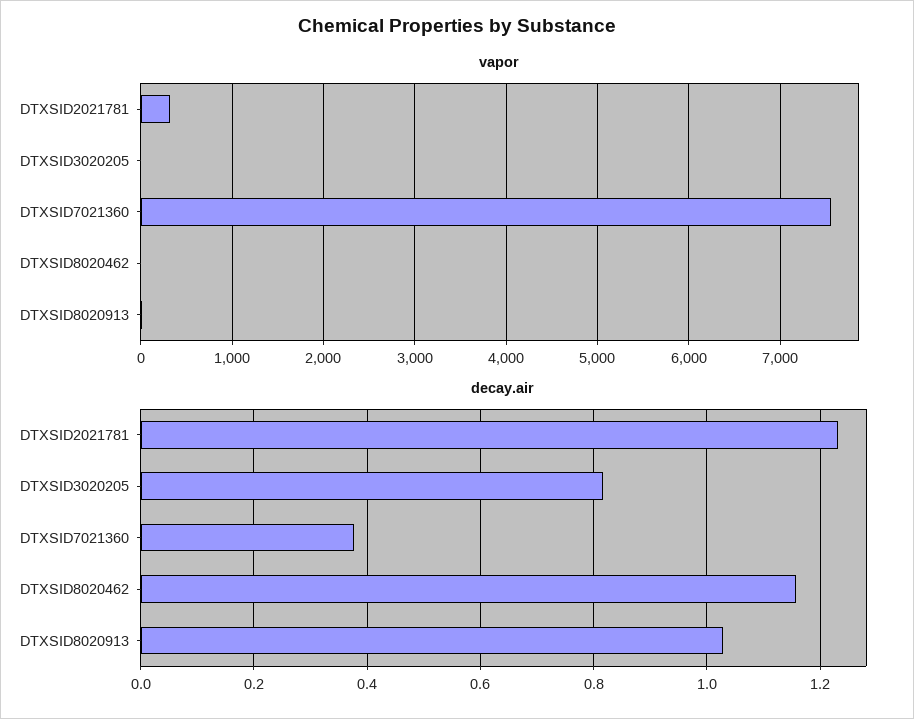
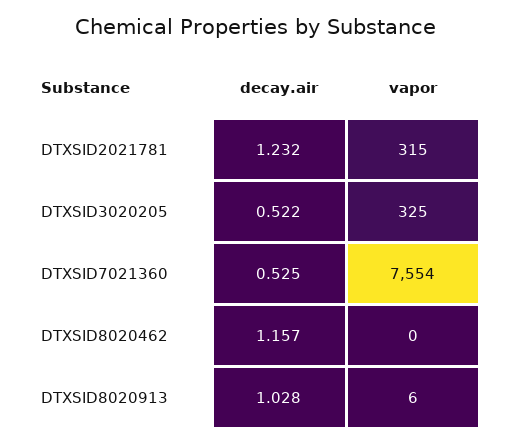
  {
    "vapor": {
      "DTXSID2021781": 315,
-     "DTXSID3020205": 0,
+     "DTXSID3020205": 325,
      "DTXSID7021360": 7554,
      "DTXSID8020462": 0,
      "DTXSID8020913": 6
    },
    "decay.air": {
      "DTXSID2021781": 1.232,
-     "DTXSID3020205": 0.82,
+     "DTXSID3020205": 0.522,
-     "DTXSID7021360": 0.38,
+     "DTXSID7021360": 0.525,
      "DTXSID8020462": 1.157,
      "DTXSID8020913": 1.028
    }
  }

